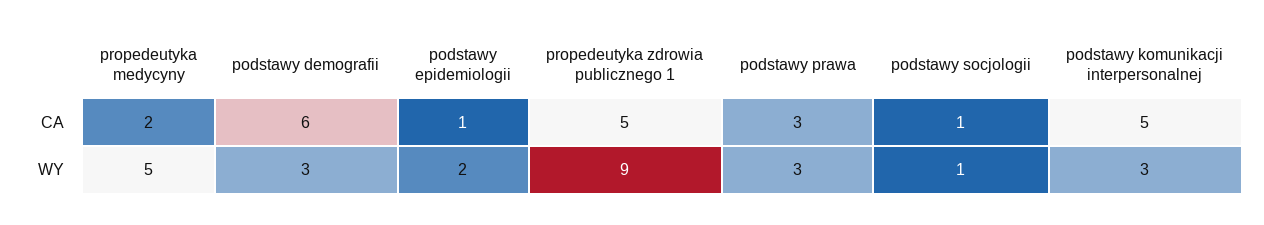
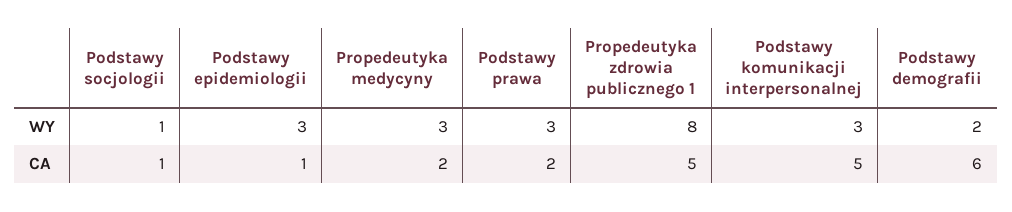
  {
    "propedeutyka medycyny": {
      "CA": 2,
-     "WY": 5
+     "WY": 3
    },
    "podstawy demografii": {
      "CA": 6,
-     "WY": 3
+     "WY": 2
    },
    "podstawy epidemiologii": {
      "CA": 1,
-     "WY": 2
+     "WY": 3
    },
    "propedeutyka zdrowia publicznego 1": {
      "CA": 5,
-     "WY": 9
+     "WY": 8
    },
    "podstawy prawa": {
-     "CA": 3,
+     "CA": 2,
      "WY": 3
    },
    "podstawy socjologii": {
      "CA": 1,
      "WY": 1
    },
    "podstawy komunikacji interpersonalnej": {
      "CA": 5,
      "WY": 3
    }
  }

